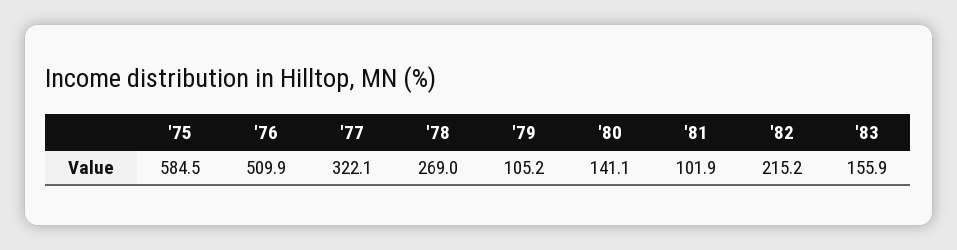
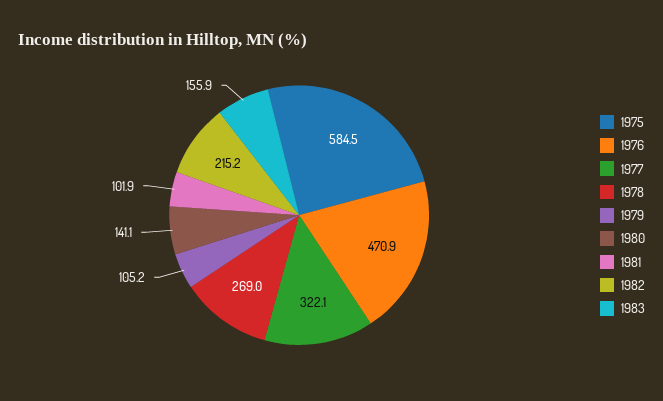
  {
    "'75": 584.5,
-   "'76": 509.9,
+   "'76": 470.9,
    "'77": 322.1,
    "'78": 269,
    "'79": 105.2,
    "'80": 141.1,
    "'81": 101.9,
    "'82": 215.2,
    "'83": 155.9
  }

